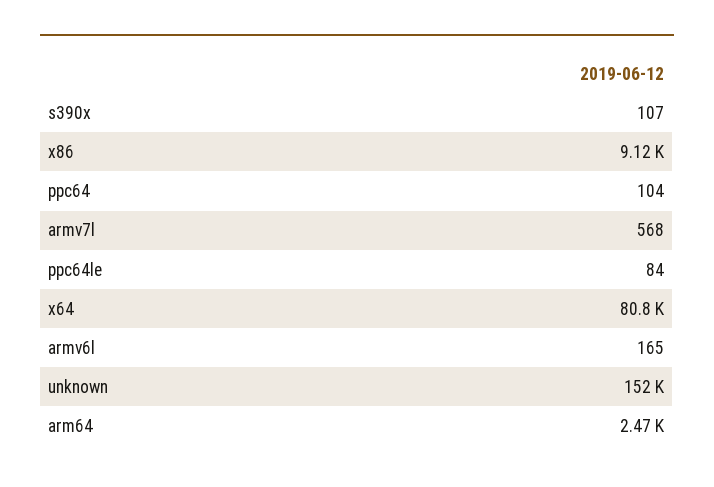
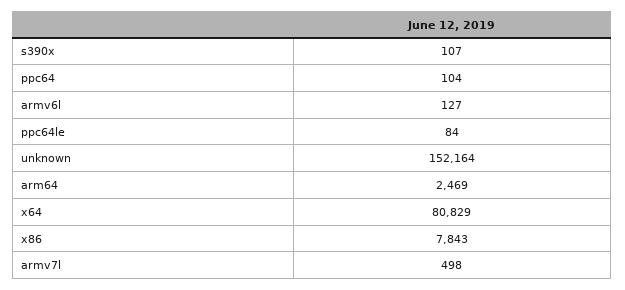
  {
    "s390x": 107,
-   "x86": 9120,
+   "x86": 7843,
    "ppc64": 104,
-   "armv7l": 568,
+   "armv7l": 498,
    "ppc64le": 84,
    "x64": 80829,
-   "armv6l": 165,
+   "armv6l": 127,
    "unknown": 152164,
    "arm64": 2469
  }

